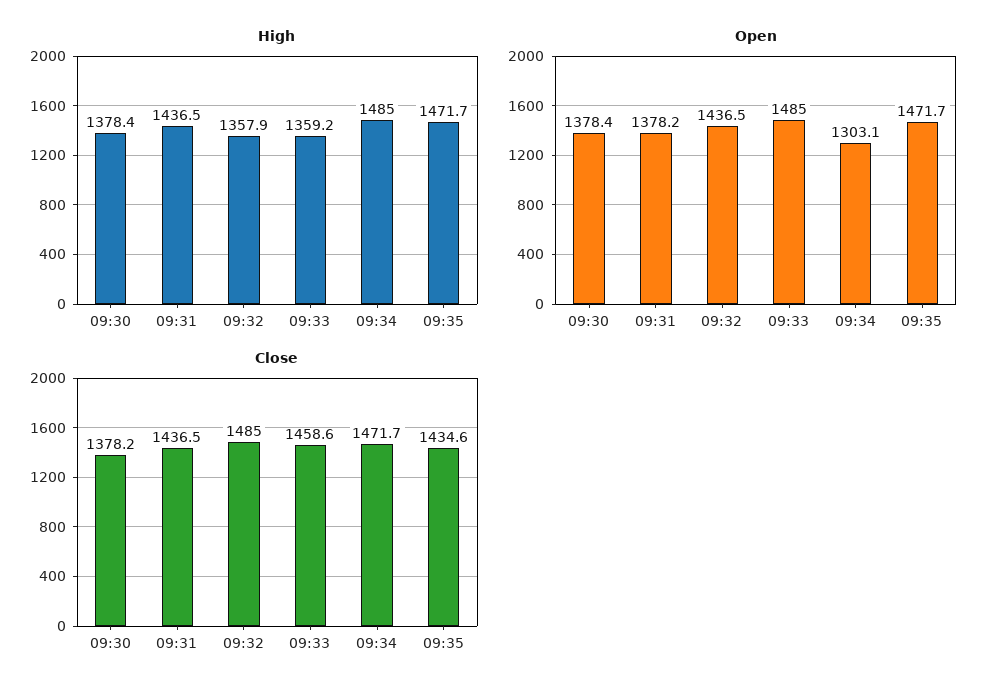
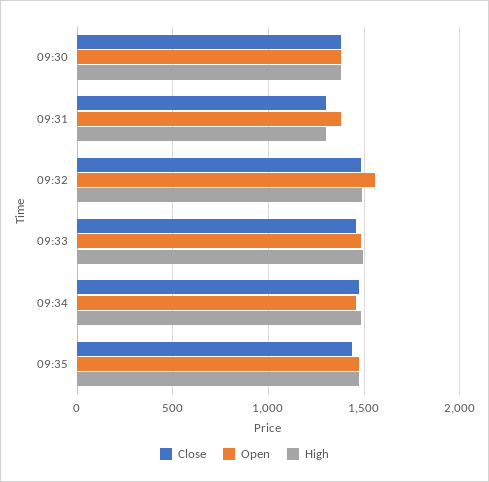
  {
    "High": {
      "09:30": 1378.4,
-     "09:31": 1436.5,
+     "09:31": 1300,
-     "09:32": 1357.9,
+     "09:32": 1500,
-     "09:33": 1359.2,
+     "09:33": 1500,
      "09:34": 1485,
      "09:35": 1471.7
    },
    "Open": {
      "09:30": 1378.4,
      "09:31": 1378.2,
-     "09:32": 1436.5,
+     "09:32": 1550,
      "09:33": 1485,
-     "09:34": 1303.1,
+     "09:34": 1450,
      "09:35": 1471.7
    },
    "Close": {
      "09:30": 1378.2,
-     "09:31": 1436.5,
+     "09:31": 1300,
      "09:32": 1485,
      "09:33": 1458.6,
      "09:34": 1471.7,
      "09:35": 1434.6
    }
  }

